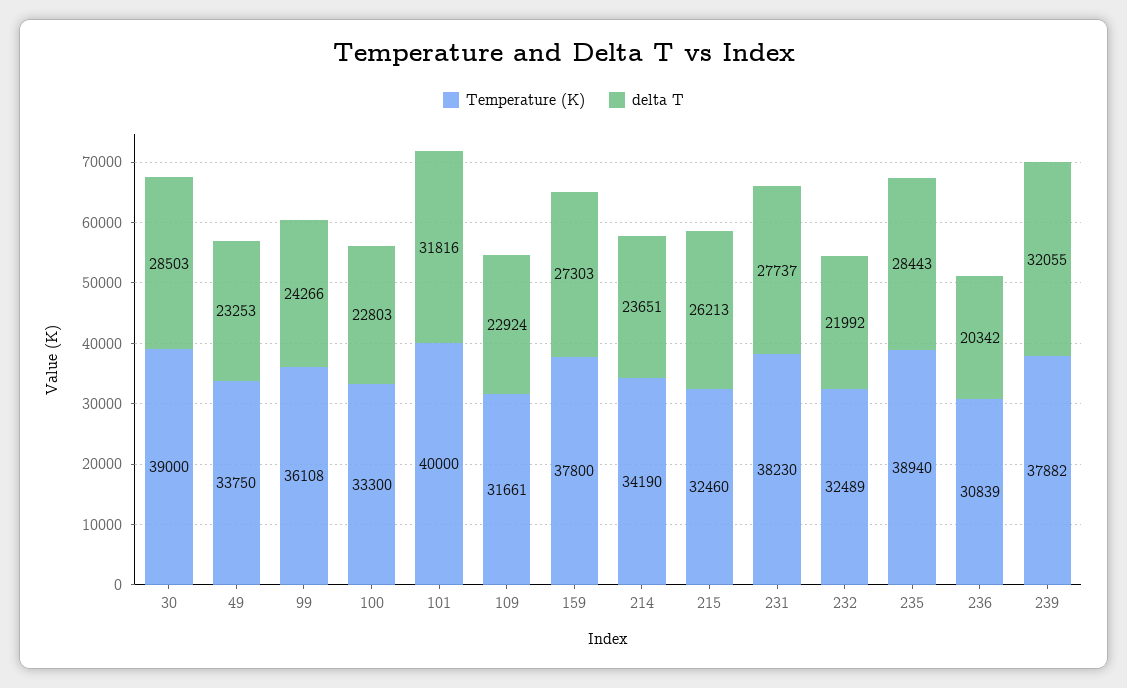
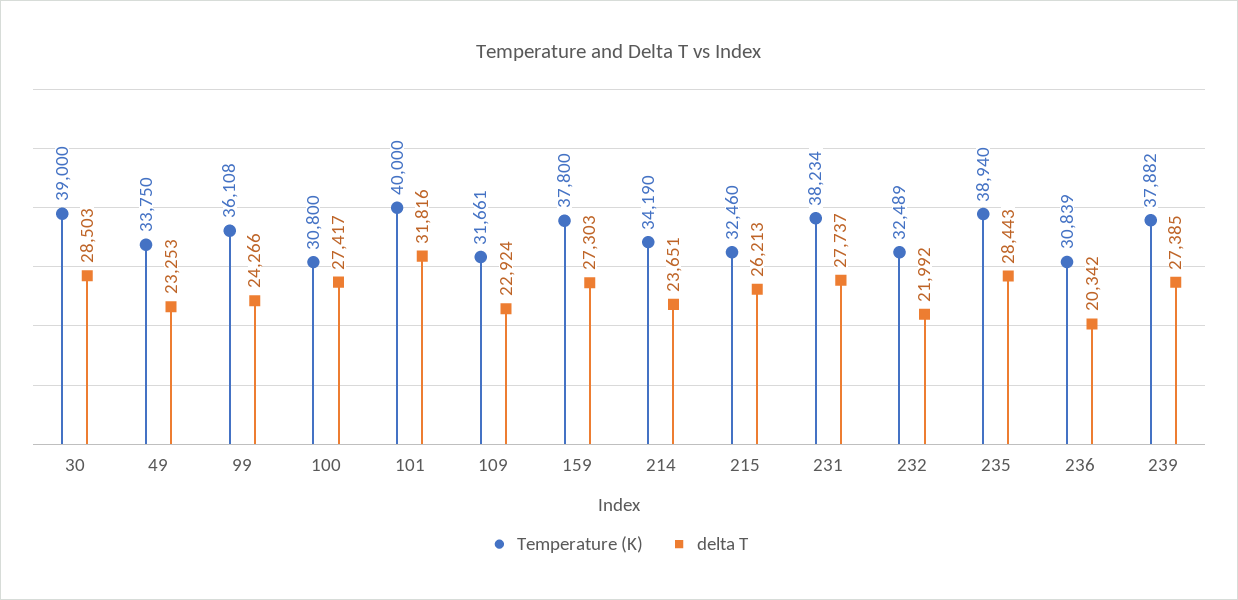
  {
    "Temperature (K)": {
      "30": 39000,
      "49": 33750,
      "99": 36108,
-     "100": 33300,
+     "100": 30800,
      "101": 40000,
      "109": 31661,
      "159": 37800,
      "214": 34190,
      "215": 32460,
-     "231": 38230,
+     "231": 38234,
      "232": 32489,
      "235": 38940,
      "236": 30839,
      "239": 37882
    },
    "delta T": {
      "30": 28503,
      "49": 23253,
      "99": 24266,
-     "100": 22803,
+     "100": 27417,
      "101": 31816,
      "109": 22924,
      "159": 27303,
      "214": 23651,
      "215": 26213,
      "231": 27737,
      "232": 21992,
      "235": 28443,
      "236": 20342,
-     "239": 32055
+     "239": 27385
    }
  }

